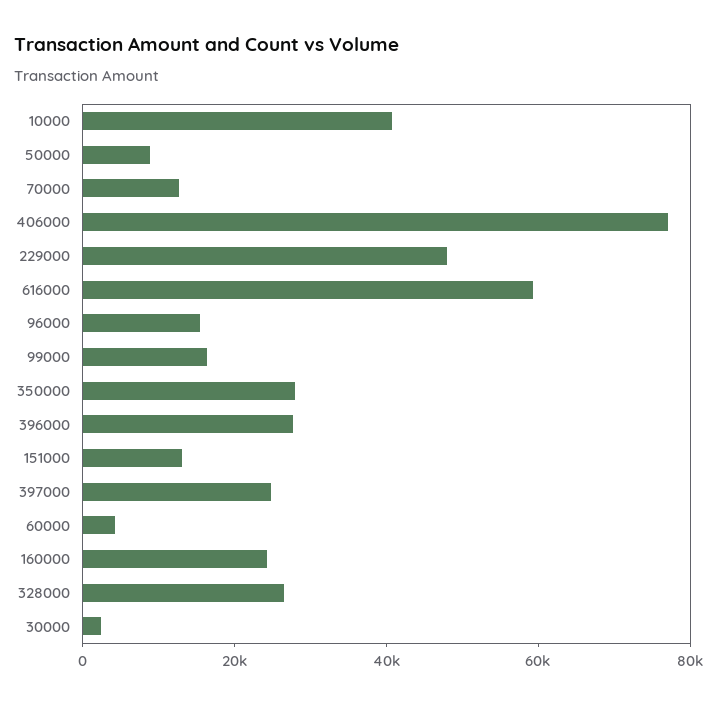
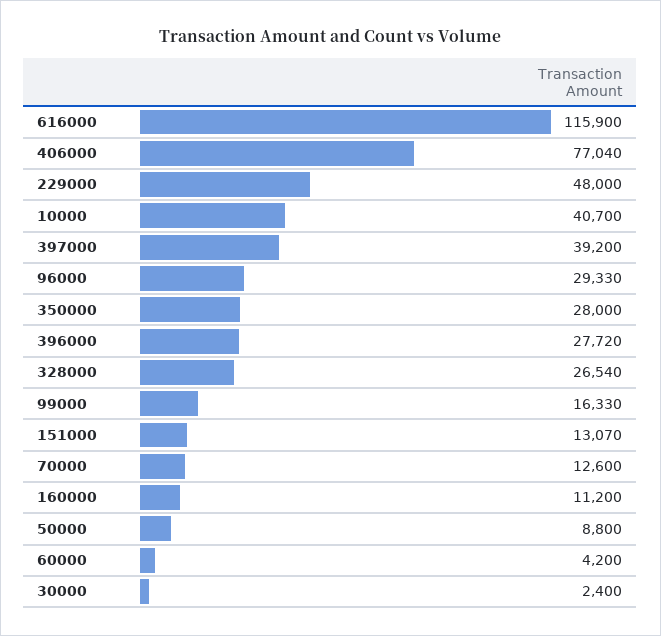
  {
    "10000": 40700,
    "50000": 8800,
    "70000": 12600,
    "406000": 77040,
    "229000": 48000,
-   "616000": 60000,
+   "616000": 115900,
-   "96000": 15000,
+   "96000": 29330,
    "99000": 16330,
    "350000": 28000,
    "396000": 27720,
    "151000": 13070,
-   "397000": 25000,
+   "397000": 39200,
    "60000": 4200,
-   "160000": 25000,
+   "160000": 11200,
    "328000": 26540,
    "30000": 2400
  }

